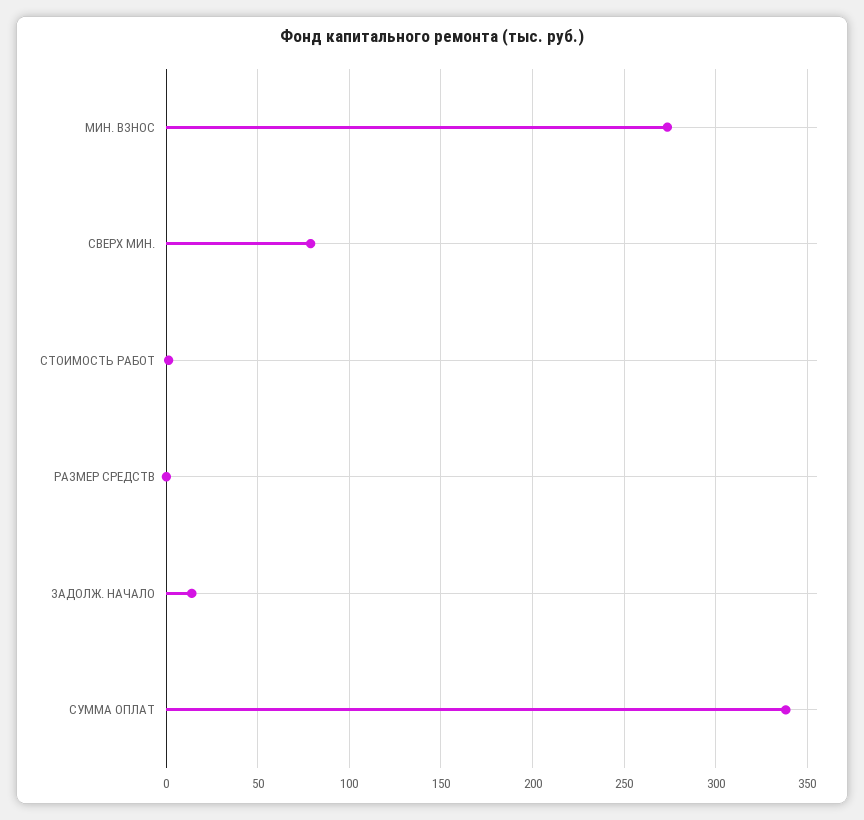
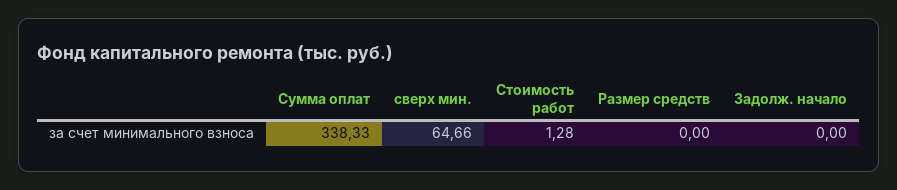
  {
-   "МИН. ВЗНОС": 275,
-   "СВЕРХ МИН.": 80,
+   "СВЕРХ МИН.": 64.66,
    "СТОИМОСТЬ РАБОТ": 1.28,
    "РАЗМЕР СРЕДСТВ": 0,
-   "ЗАДОЛЖ. НАЧАЛО": 15,
+   "ЗАДОЛЖ. НАЧАЛО": 0,
    "СУММА ОПЛАТ": 338.33
  }

